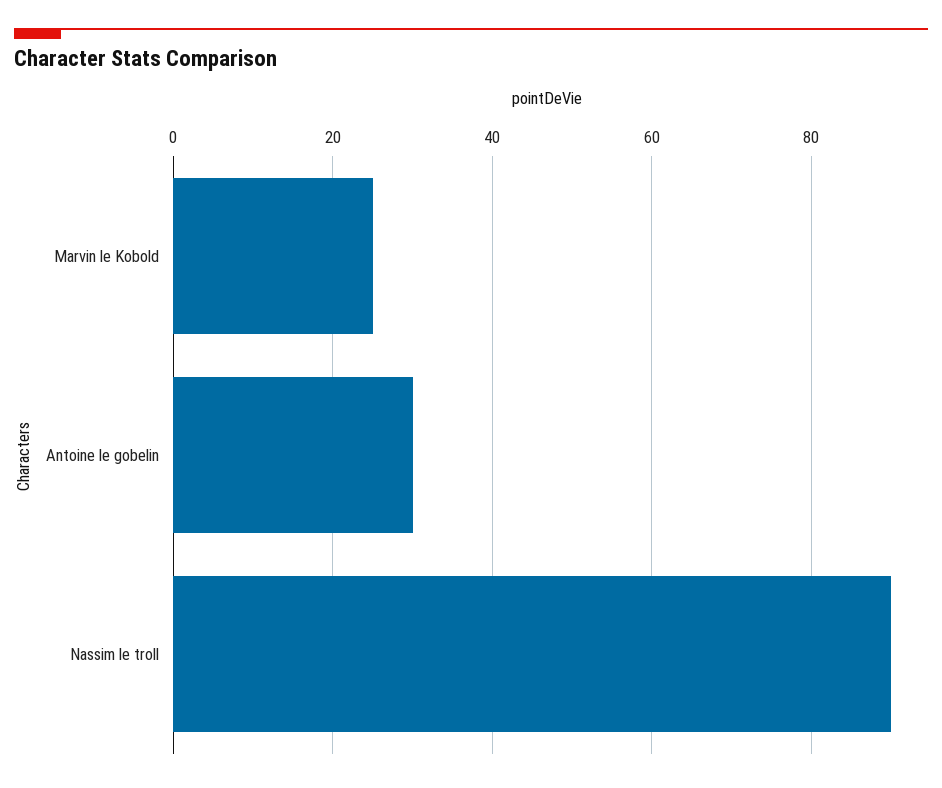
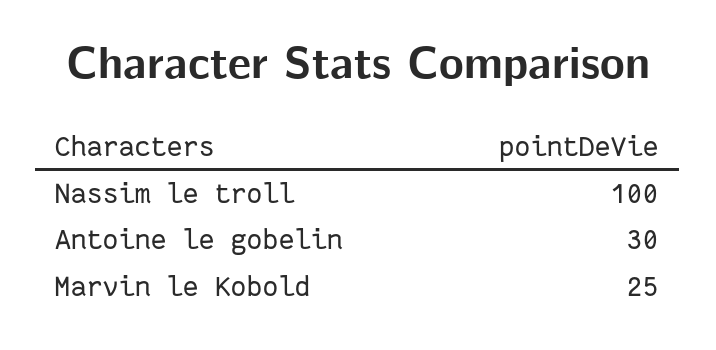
  {
    "Marvin le Kobold": 25,
    "Antoine le gobelin": 30,
-   "Nassim le troll": 90
+   "Nassim le troll": 100
  }

